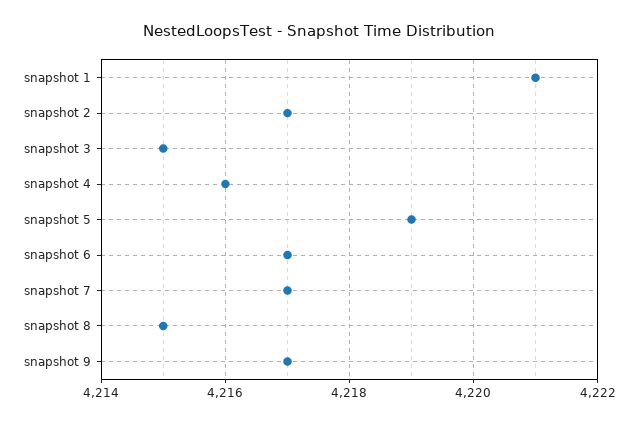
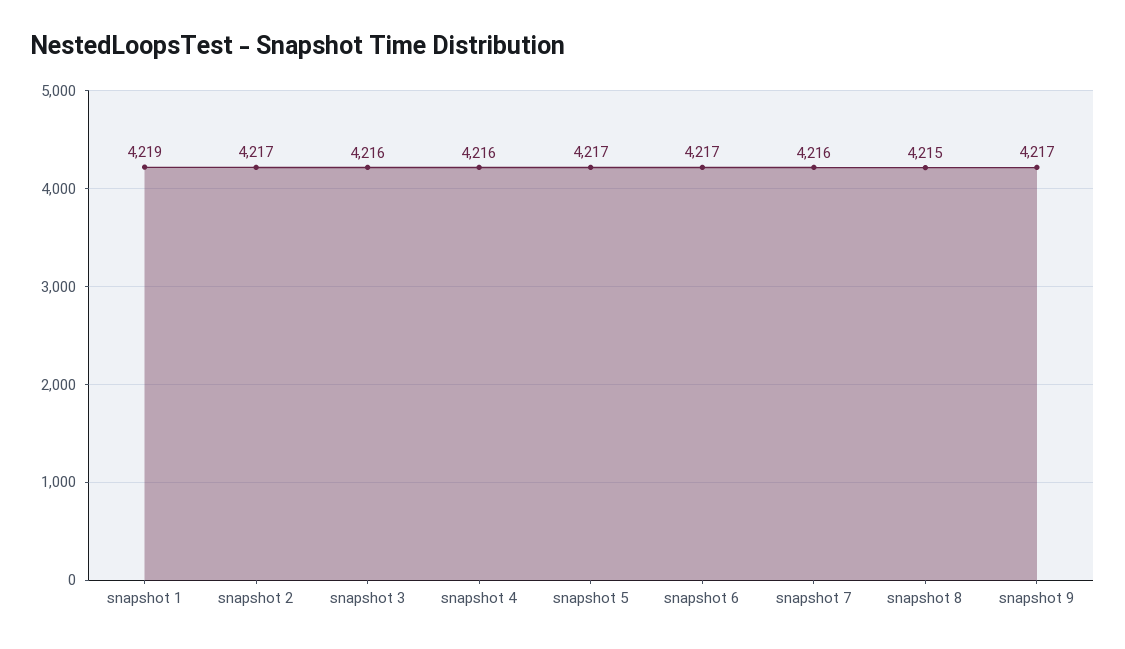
  {
-   "snapshot 1": 4221,
+   "snapshot 1": 4219,
    "snapshot 2": 4217,
-   "snapshot 3": 4215,
+   "snapshot 3": 4216,
    "snapshot 4": 4216,
-   "snapshot 5": 4219,
+   "snapshot 5": 4217,
    "snapshot 6": 4217,
-   "snapshot 7": 4217,
+   "snapshot 7": 4216,
    "snapshot 8": 4215,
    "snapshot 9": 4217
  }

